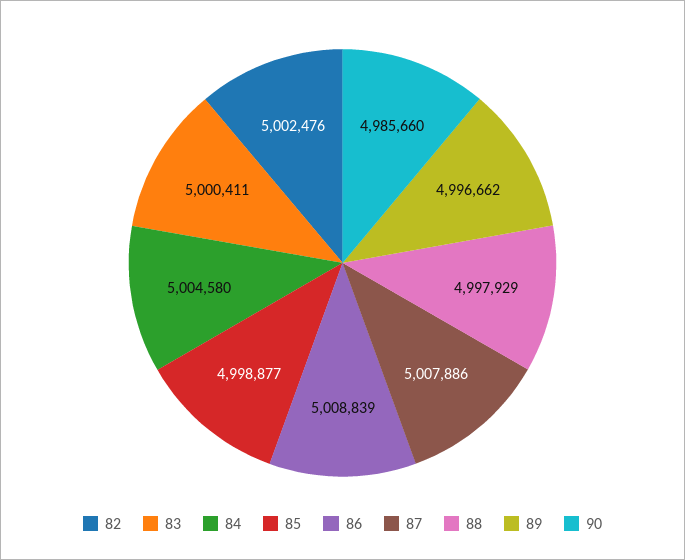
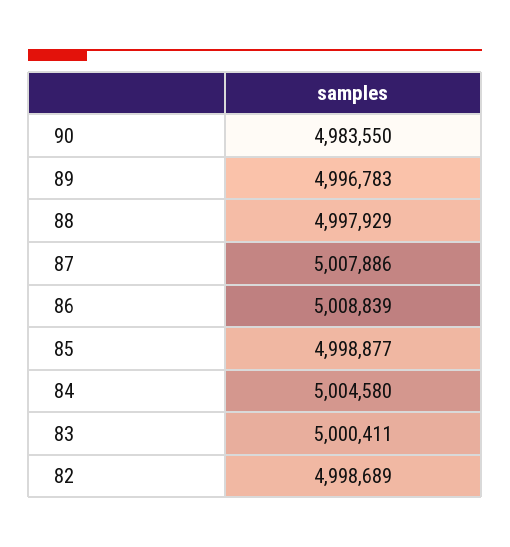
  {
-   "82": 5002476,
+   "82": 4998689,
    "83": 5000411,
    "84": 5004580,
    "85": 4998877,
    "86": 5008839,
    "87": 5007886,
    "88": 4997929,
-   "89": 4996662,
+   "89": 4996783,
-   "90": 4985660
+   "90": 4983550
  }

